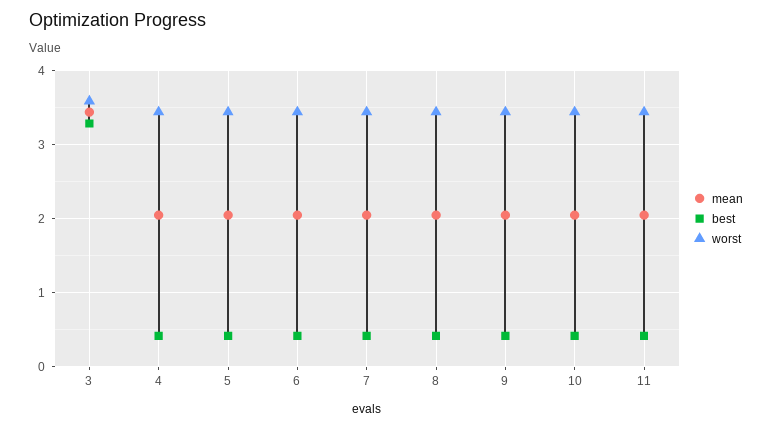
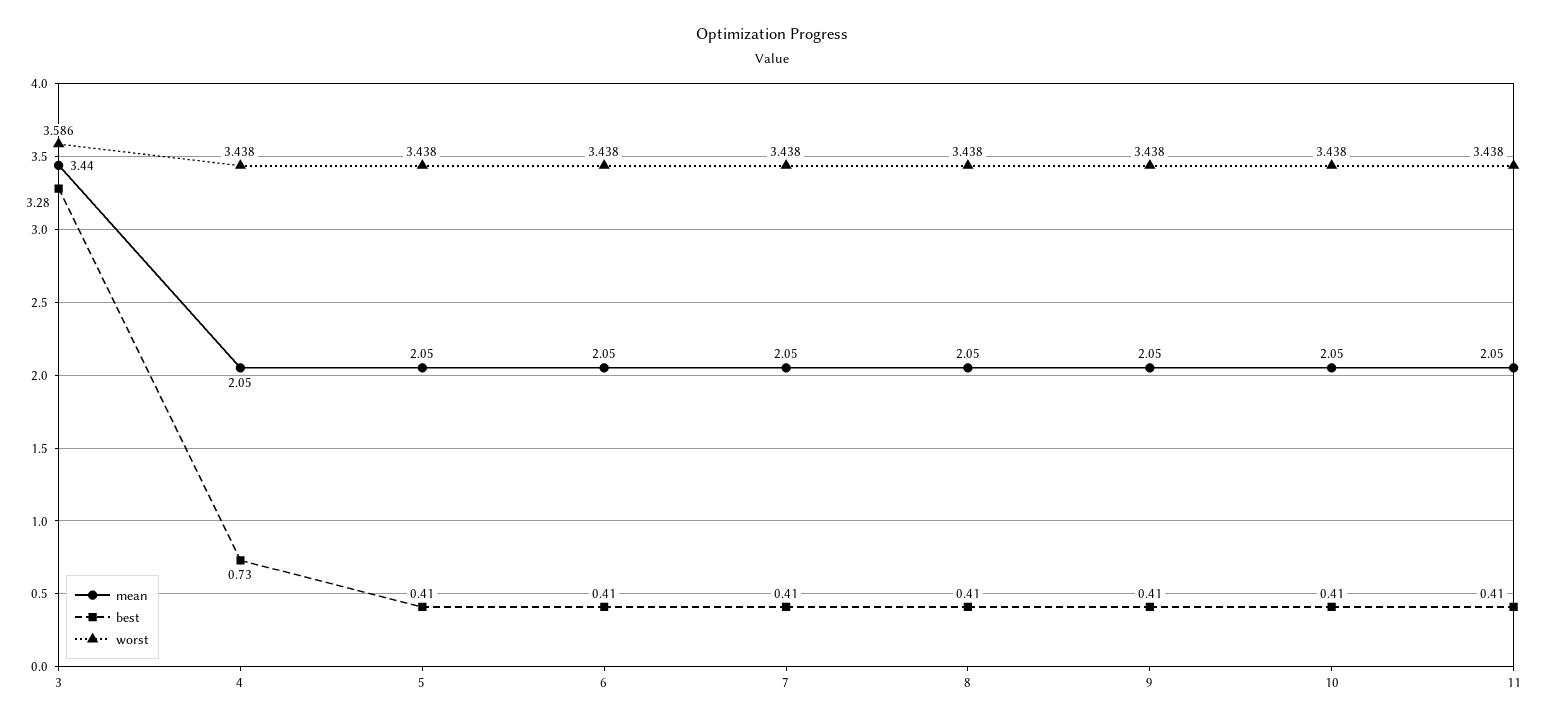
  {
    "mean": {
      "3": 3.44,
      "4": 2.05,
      "5": 2.05,
      "6": 2.05,
      "7": 2.05,
      "8": 2.05,
      "9": 2.05,
      "10": 2.05,
      "11": 2.05
    },
    "best": {
      "3": 3.28,
-     "4": 0.4,
+     "4": 0.73,
      "5": 0.41,
      "6": 0.41,
      "7": 0.41,
      "8": 0.41,
      "9": 0.41,
      "10": 0.41,
      "11": 0.41
    },
    "worst": {
      "3": 3.586,
      "4": 3.438,
      "5": 3.438,
      "6": 3.438,
      "7": 3.438,
      "8": 3.438,
      "9": 3.438,
      "10": 3.438,
      "11": 3.438
    }
  }

